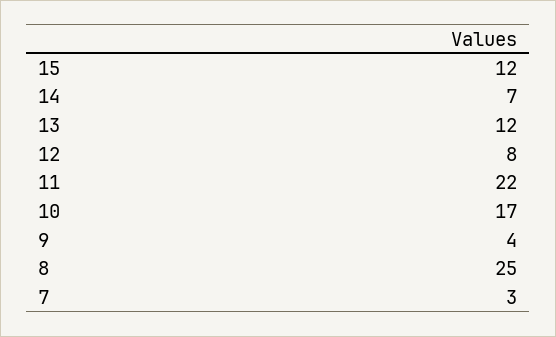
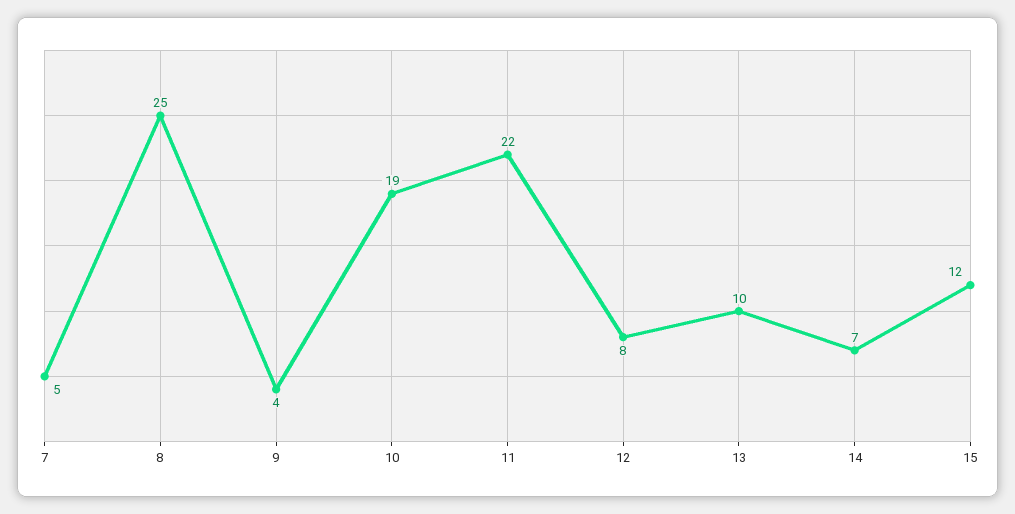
  {
    "15": 12,
    "14": 7,
-   "13": 12,
+   "13": 10,
    "12": 8,
    "11": 22,
-   "10": 17,
+   "10": 19,
    "9": 4,
    "8": 25,
-   "7": 3
+   "7": 5
  }

